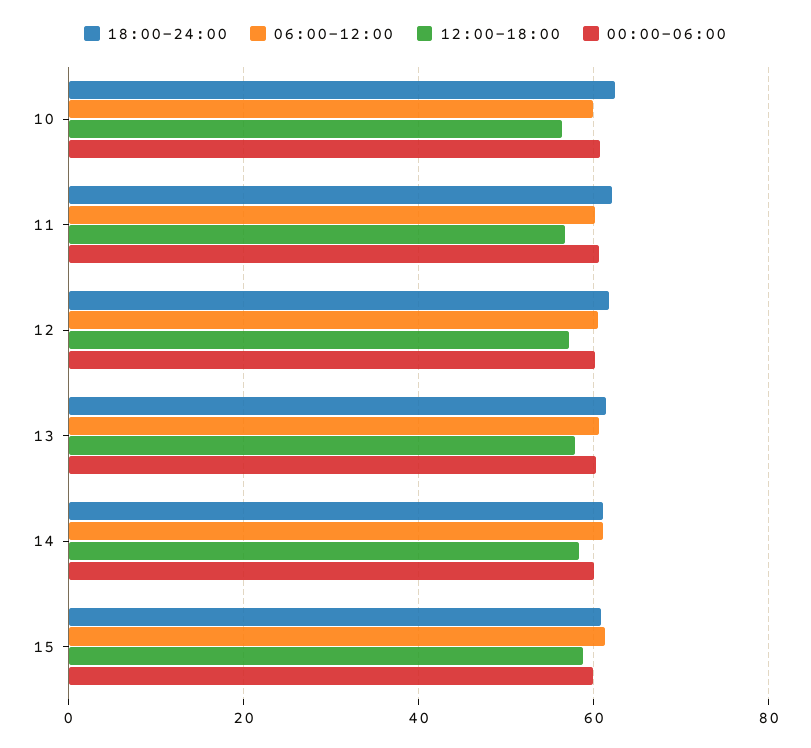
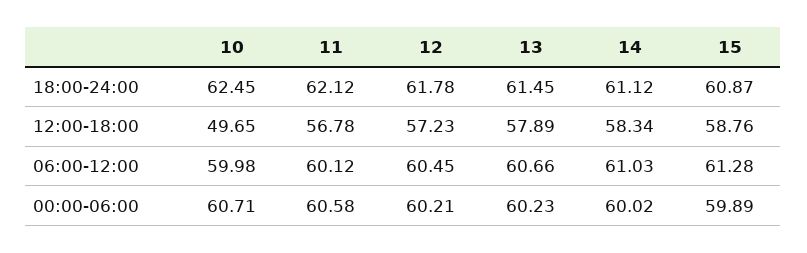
  {
    "18:00-24:00": {
      "10": 62.45,
      "11": 62.12,
      "12": 61.78,
      "13": 61.45,
      "14": 61.12,
      "15": 60.87
    },
    "06:00-12:00": {
      "10": 59.98,
      "11": 60.12,
      "12": 60.45,
      "13": 60.66,
      "14": 61.03,
      "15": 61.28
    },
    "12:00-18:00": {
-     "10": 56,
+     "10": 49.65,
      "11": 56.78,
      "12": 57.23,
      "13": 57.89,
      "14": 58.34,
      "15": 58.76
    },
    "00:00-06:00": {
      "10": 60.71,
      "11": 60.58,
      "12": 60.21,
      "13": 60.23,
      "14": 60.02,
      "15": 59.89
    }
  }

